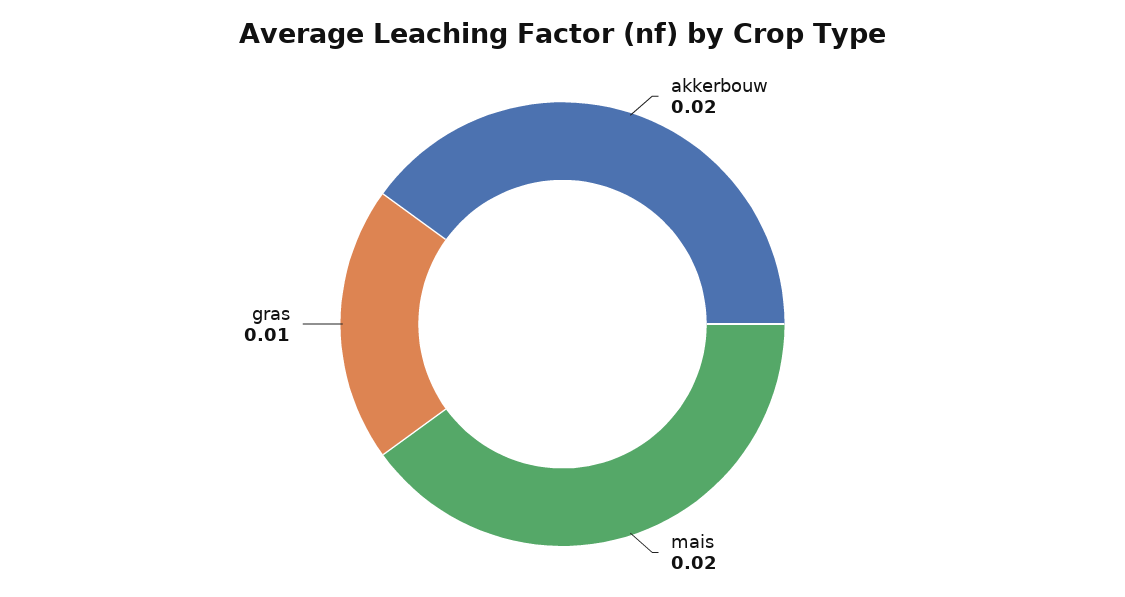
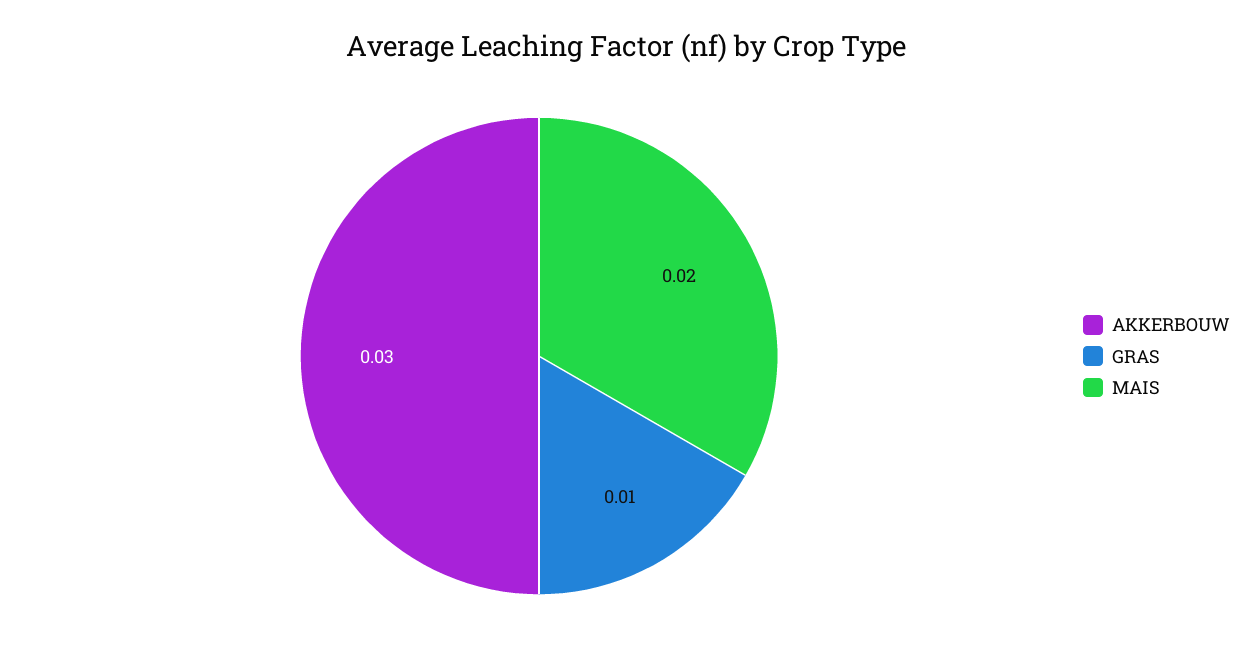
  {
-   "akkerbouw": 0.02,
+   "akkerbouw": 0.03,
    "mais": 0.02,
    "gras": 0.01
  }

